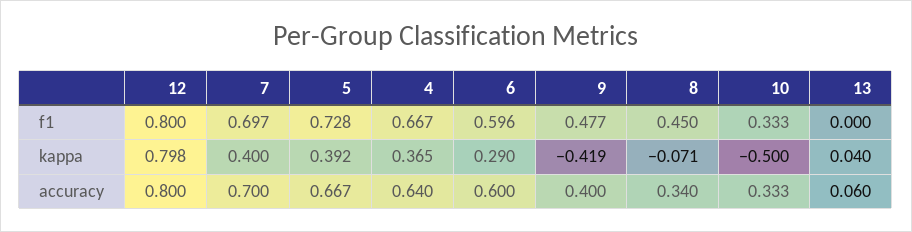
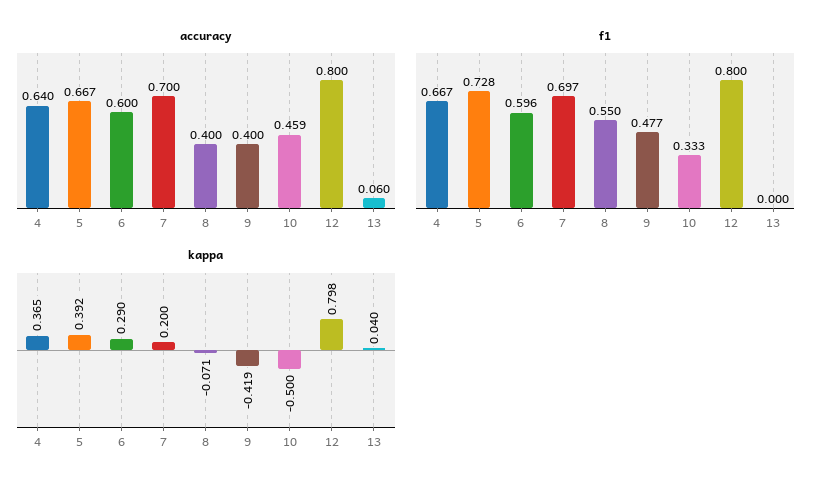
  {
    "f1": {
      "12": 0.8,
      "7": 0.697,
      "5": 0.728,
      "4": 0.667,
      "6": 0.596,
      "9": 0.477,
-     "8": 0.45,
+     "8": 0.55,
      "10": 0.333,
      "13": 0
    },
    "kappa": {
      "12": 0.798,
-     "7": 0.4,
+     "7": 0.2,
      "5": 0.392,
      "4": 0.365,
      "6": 0.29,
      "9": -0.419,
      "8": -0.071,
      "10": -0.5,
      "13": 0.04
    },
    "accuracy": {
      "12": 0.8,
      "7": 0.7,
      "5": 0.667,
      "4": 0.64,
      "6": 0.6,
      "9": 0.4,
-     "8": 0.34,
+     "8": 0.4,
-     "10": 0.333,
+     "10": 0.459,
      "13": 0.06
    }
  }

